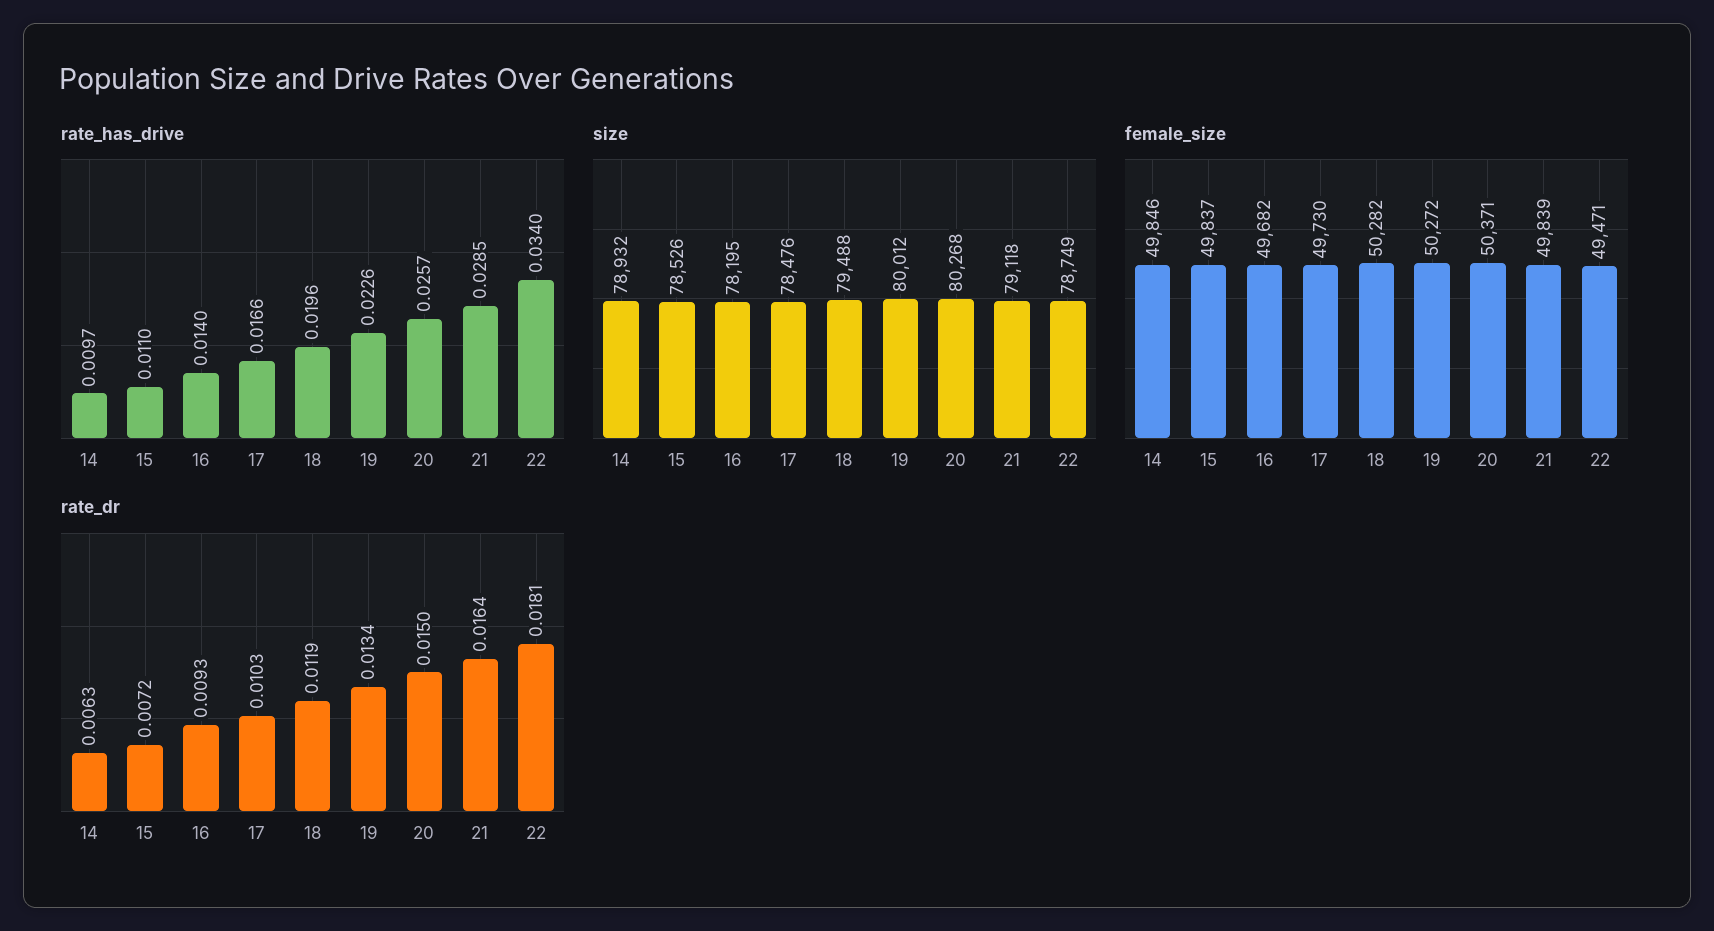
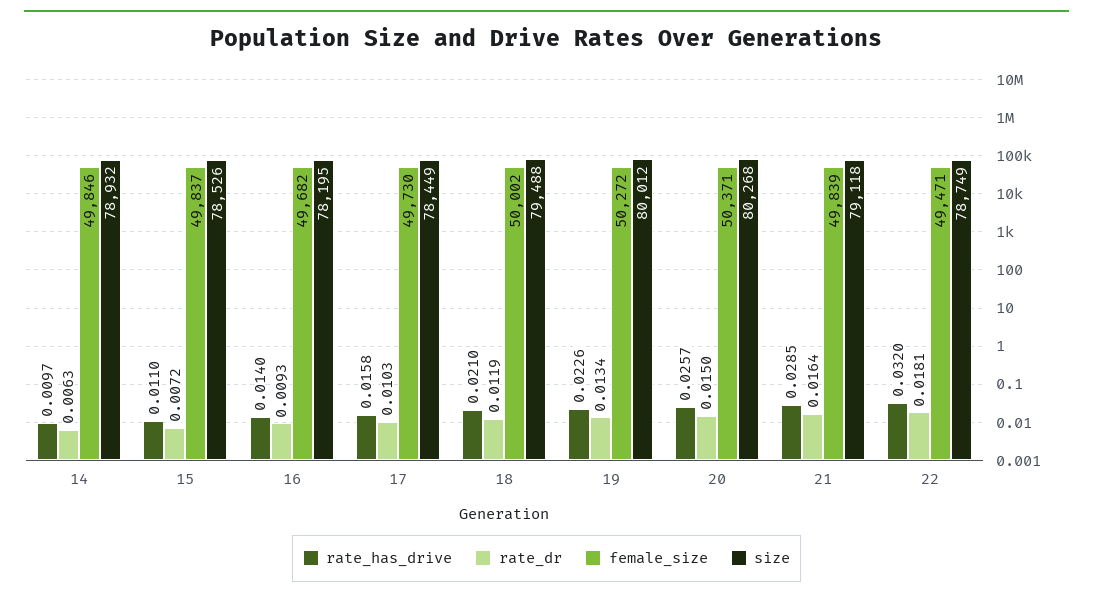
  {
    "rate_has_drive": {
      "14": 0.0097,
      "15": 0.011,
      "16": 0.014,
-     "17": 0.0166,
+     "17": 0.0158,
-     "18": 0.0196,
+     "18": 0.021,
      "19": 0.0226,
      "20": 0.0257,
      "21": 0.0285,
-     "22": 0.034
+     "22": 0.032
    },
    "size": {
      "14": 78932,
      "15": 78526,
      "16": 78195,
-     "17": 78476,
+     "17": 78449,
      "18": 79488,
      "19": 80012,
      "20": 80268,
      "21": 79118,
      "22": 78749
    },
    "female_size": {
      "14": 49846,
      "15": 49837,
      "16": 49682,
      "17": 49730,
-     "18": 50282,
+     "18": 50002,
      "19": 50272,
      "20": 50371,
      "21": 49839,
      "22": 49471
    },
    "rate_dr": {
      "14": 0.0063,
      "15": 0.0072,
      "16": 0.0093,
      "17": 0.0103,
      "18": 0.0119,
      "19": 0.0134,
      "20": 0.015,
      "21": 0.0164,
      "22": 0.0181
    }
  }

